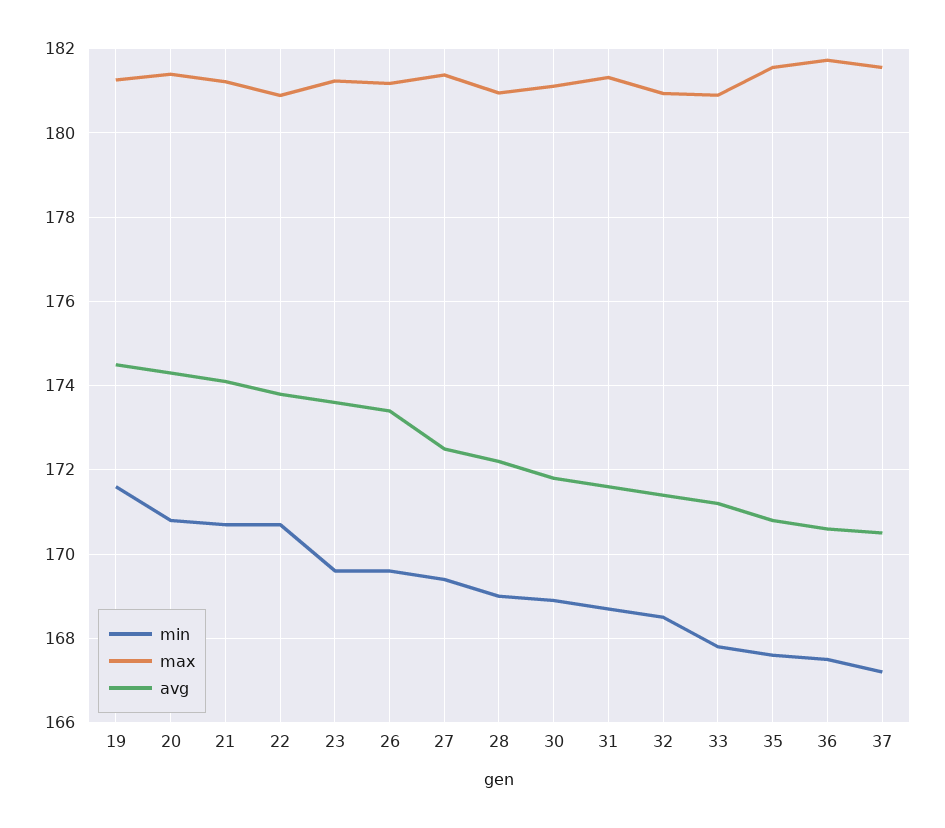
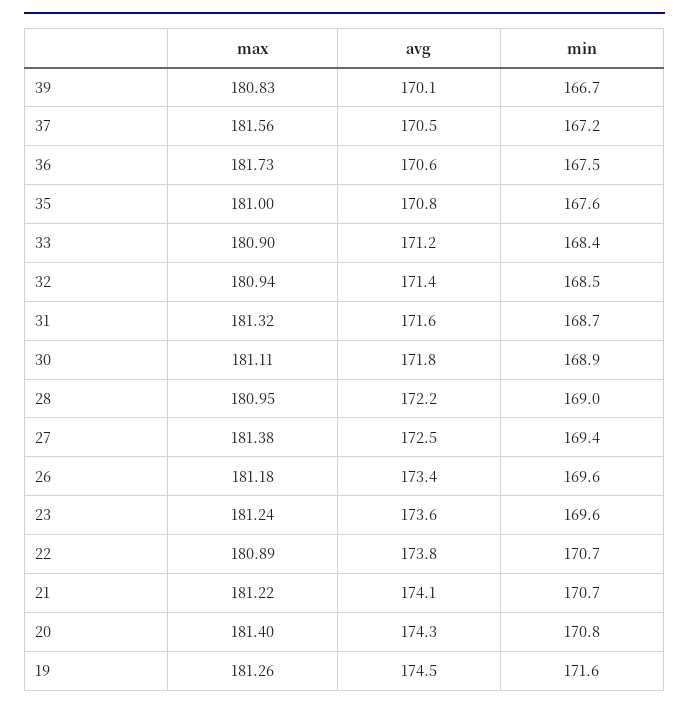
  {
    "min": {
      "19": 171.6,
      "20": 170.8,
      "21": 170.7,
      "22": 170.7,
      "23": 169.6,
      "26": 169.6,
      "27": 169.4,
      "28": 169,
      "30": 168.9,
      "31": 168.7,
      "32": 168.5,
-     "33": 167.8,
+     "33": 168.4,
      "35": 167.6,
      "36": 167.5,
-     "37": 167.2
+     "37": 167.2,
+     "39": 166.7
    },
    "max": {
      "19": 181.26,
      "20": 181.4,
      "21": 181.22,
      "22": 180.89,
      "23": 181.24,
      "26": 181.18,
      "27": 181.38,
      "28": 180.95,
      "30": 181.11,
      "31": 181.32,
      "32": 180.94,
      "33": 180.9,
-     "35": 181.6,
+     "35": 181,
      "36": 181.73,
-     "37": 181.56
+     "37": 181.56,
+     "39": 180.83
    },
    "avg": {
      "19": 174.5,
      "20": 174.3,
      "21": 174.1,
      "22": 173.8,
      "23": 173.6,
      "26": 173.4,
      "27": 172.5,
      "28": 172.2,
      "30": 171.8,
      "31": 171.6,
      "32": 171.4,
      "33": 171.2,
      "35": 170.8,
      "36": 170.6,
-     "37": 170.5
+     "37": 170.5,
+     "39": 170.1
    }
  }

